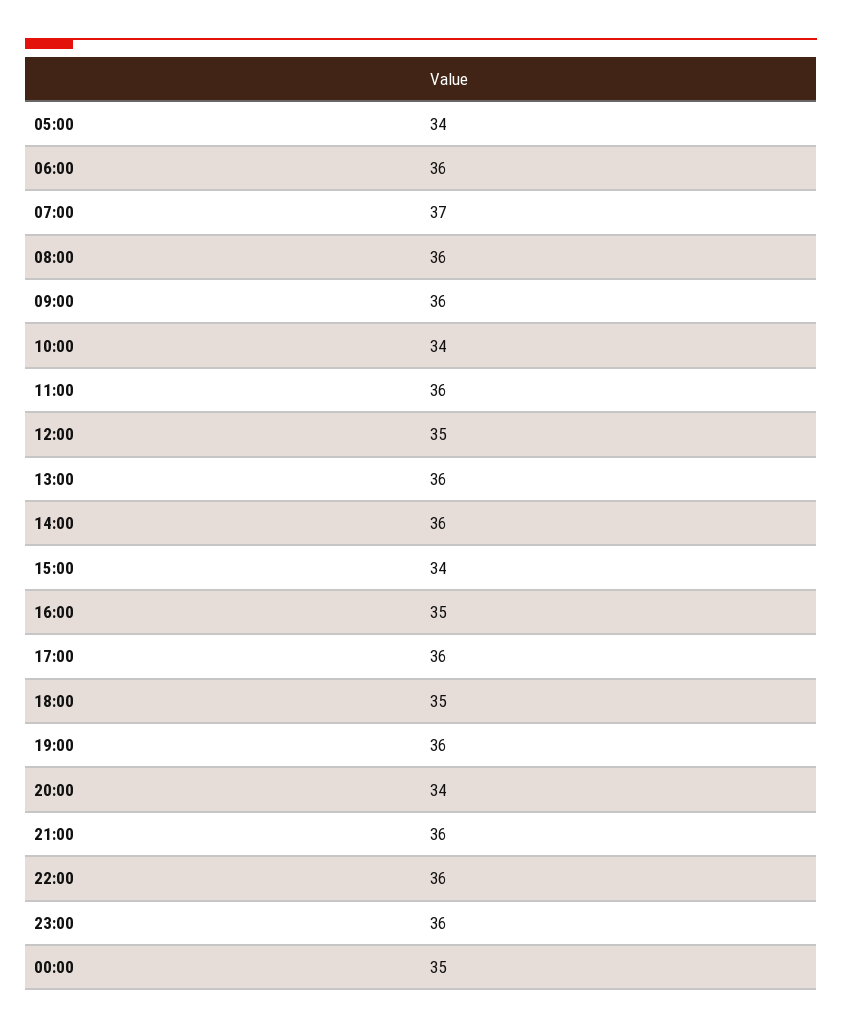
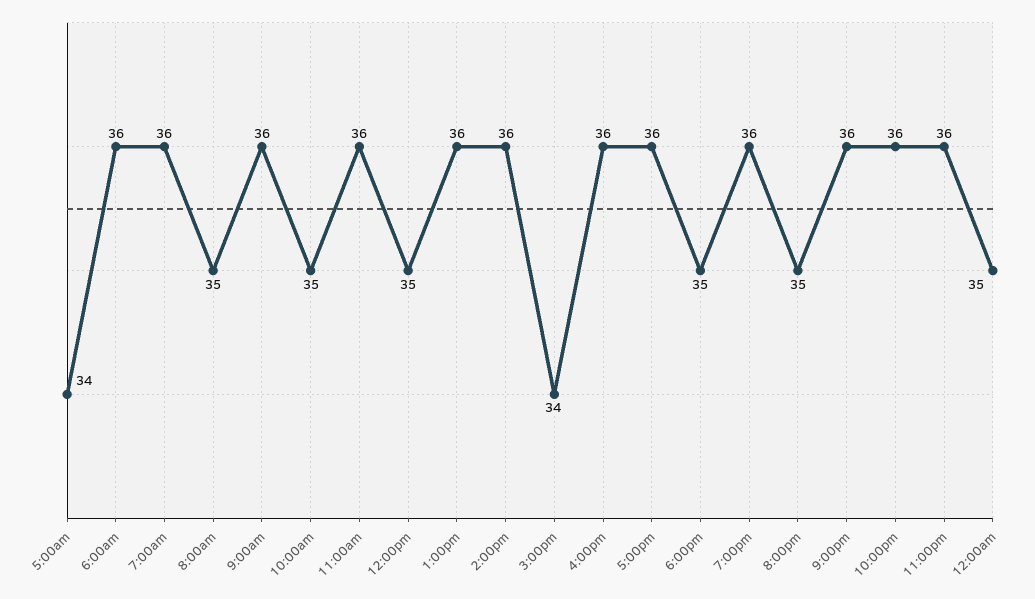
  {
    "05:00": 34,
    "06:00": 36,
-   "07:00": 37,
+   "07:00": 36,
-   "08:00": 36,
+   "08:00": 35,
    "09:00": 36,
-   "10:00": 34,
+   "10:00": 35,
    "11:00": 36,
    "12:00": 35,
    "13:00": 36,
    "14:00": 36,
    "15:00": 34,
-   "16:00": 35,
+   "16:00": 36,
    "17:00": 36,
    "18:00": 35,
    "19:00": 36,
-   "20:00": 34,
+   "20:00": 35,
    "21:00": 36,
    "22:00": 36,
    "23:00": 36,
    "00:00": 35
  }

